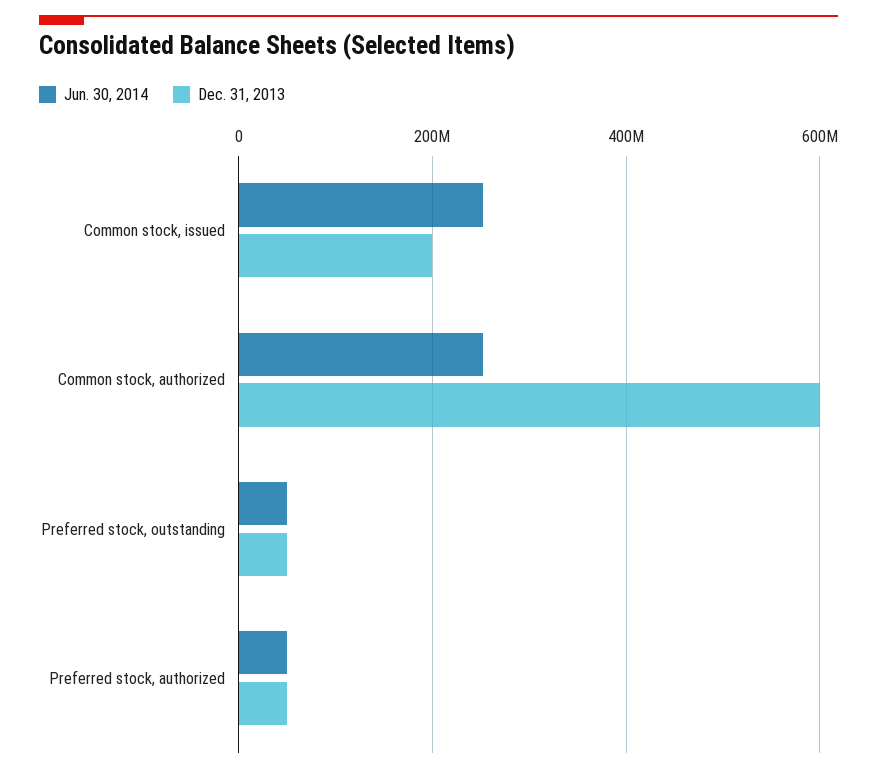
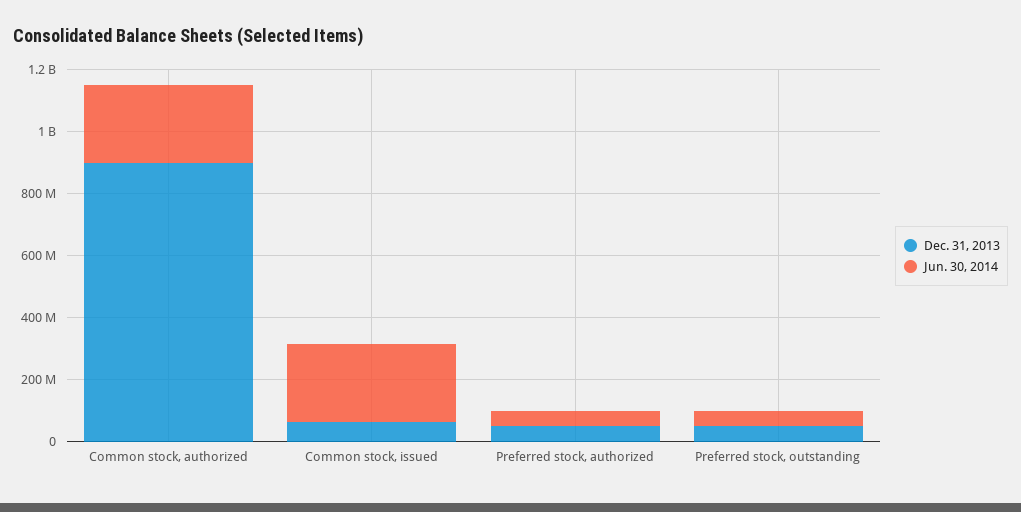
  {
    "Jun. 30, 2014": {
      "Common stock, issued": 260000000,
      "Common stock, authorized": 260000000,
      "Preferred stock, outstanding": 60000000,
      "Preferred stock, authorized": 60000000
    },
    "Dec. 31, 2013": {
-     "Common stock, issued": 200000000,
+     "Common stock, issued": 50000000,
-     "Common stock, authorized": 600000000,
+     "Common stock, authorized": 900000000,
      "Preferred stock, outstanding": 60000000,
      "Preferred stock, authorized": 60000000
    }
  }

